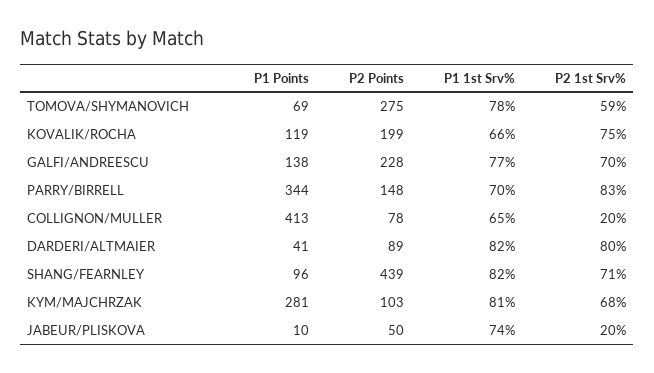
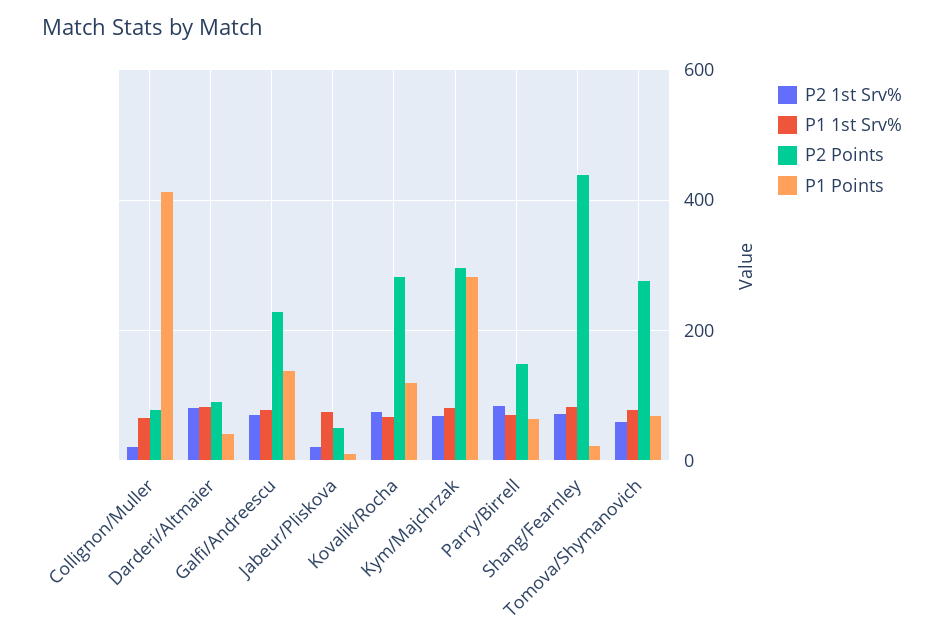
  {
    "P1 Points": {
      "TOMOVA/SHYMANOVICH": 69,
      "KOVALIK/ROCHA": 119,
      "GALFI/ANDREESCU": 138,
-     "PARRY/BIRRELL": 344,
+     "PARRY/BIRRELL": 60,
      "COLLIGNON/MULLER": 413,
      "DARDERI/ALTMAIER": 41,
-     "SHANG/FEARNLEY": 96,
+     "SHANG/FEARNLEY": 20,
      "KYM/MAJCHRZAK": 281,
      "JABEUR/PLISKOVA": 10
    },
    "P2 Points": {
      "TOMOVA/SHYMANOVICH": 275,
-     "KOVALIK/ROCHA": 199,
+     "KOVALIK/ROCHA": 280,
      "GALFI/ANDREESCU": 228,
      "PARRY/BIRRELL": 148,
      "COLLIGNON/MULLER": 78,
      "DARDERI/ALTMAIER": 89,
      "SHANG/FEARNLEY": 439,
-     "KYM/MAJCHRZAK": 103,
+     "KYM/MAJCHRZAK": 300,
      "JABEUR/PLISKOVA": 50
    },
    "P1 1st Srv%": {
      "TOMOVA/SHYMANOVICH": 78,
      "KOVALIK/ROCHA": 66,
      "GALFI/ANDREESCU": 77,
      "PARRY/BIRRELL": 70,
      "COLLIGNON/MULLER": 65,
      "DARDERI/ALTMAIER": 82,
      "SHANG/FEARNLEY": 82,
      "KYM/MAJCHRZAK": 81,
      "JABEUR/PLISKOVA": 74
    },
    "P2 1st Srv%": {
      "TOMOVA/SHYMANOVICH": 59,
      "KOVALIK/ROCHA": 75,
      "GALFI/ANDREESCU": 70,
      "PARRY/BIRRELL": 83,
      "COLLIGNON/MULLER": 20,
      "DARDERI/ALTMAIER": 80,
      "SHANG/FEARNLEY": 71,
      "KYM/MAJCHRZAK": 68,
      "JABEUR/PLISKOVA": 20
    }
  }

